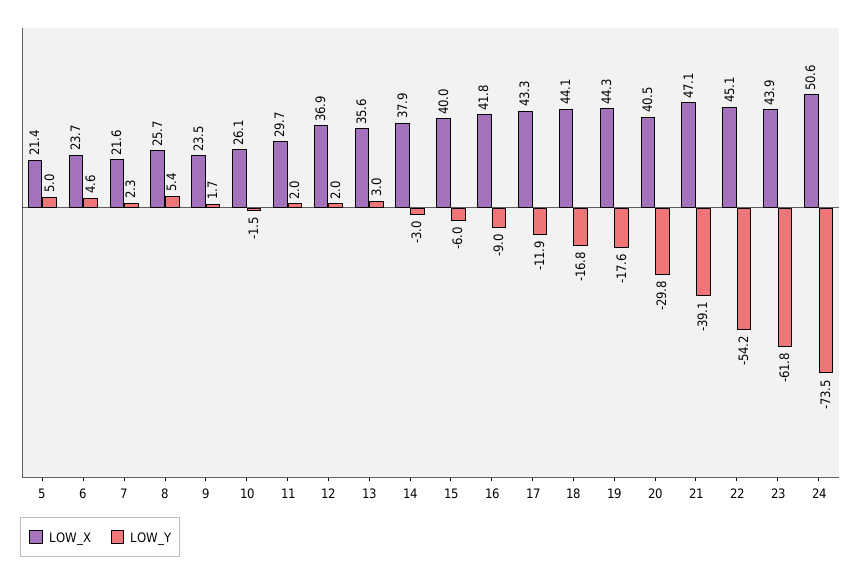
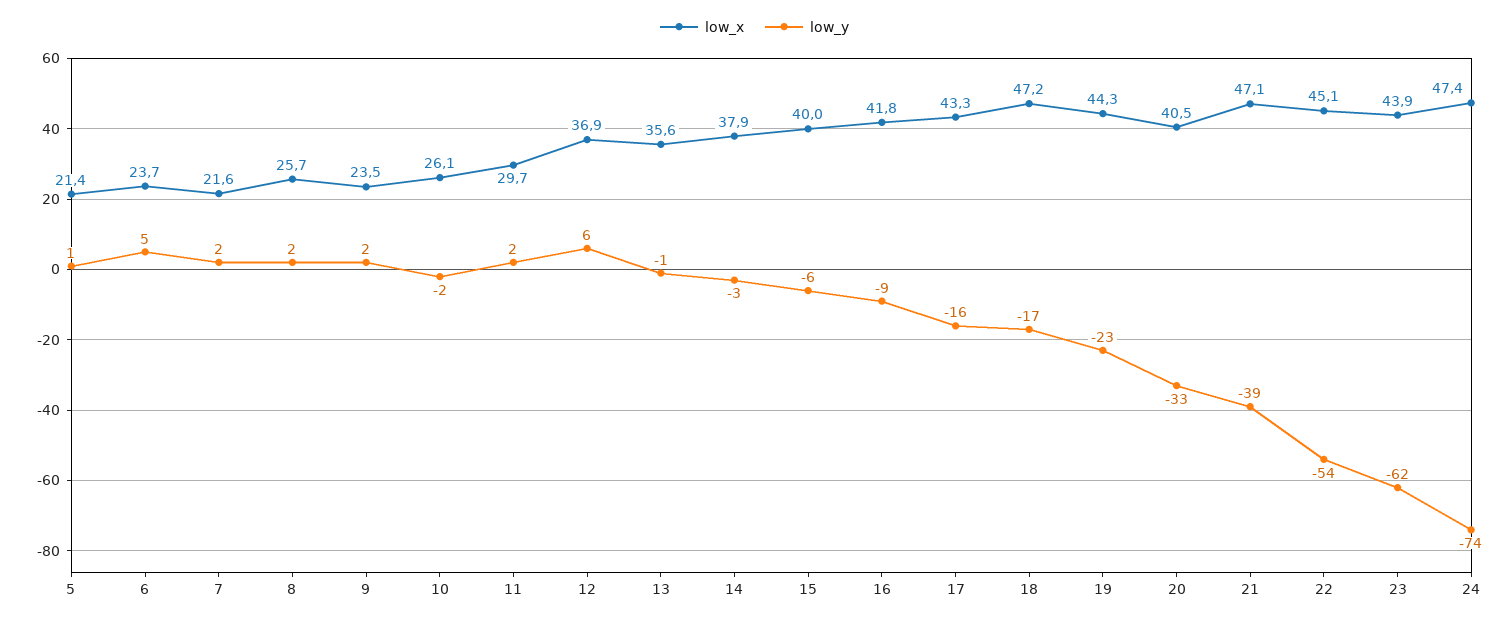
  {
    "LOW_X": {
      "5": 21.4,
      "6": 23.7,
      "7": 21.6,
      "8": 25.7,
      "9": 23.5,
      "10": 26.1,
      "11": 29.7,
      "12": 36.9,
      "13": 35.6,
      "14": 37.9,
      "15": 40,
      "16": 41.8,
      "17": 43.3,
-     "18": 44.1,
+     "18": 47.2,
      "19": 44.3,
      "20": 40.5,
      "21": 47.1,
      "22": 45.1,
      "23": 43.9,
-     "24": 50.6
+     "24": 47.4
    },
    "LOW_Y": {
-     "5": 5,
+     "5": 1,
      "6": 4.6,
      "7": 2.3,
-     "8": 5.4,
+     "8": 2,
      "9": 1.7,
      "10": -1.5,
      "11": 2,
-     "12": 2,
+     "12": 6,
-     "13": 3,
+     "13": -1,
      "14": -3,
      "15": -6,
      "16": -9,
-     "17": -11.9,
+     "17": -16,
      "18": -16.8,
-     "19": -17.6,
+     "19": -23,
-     "20": -29.8,
+     "20": -33,
      "21": -39.1,
      "22": -54.2,
      "23": -61.8,
      "24": -73.5
    }
  }

